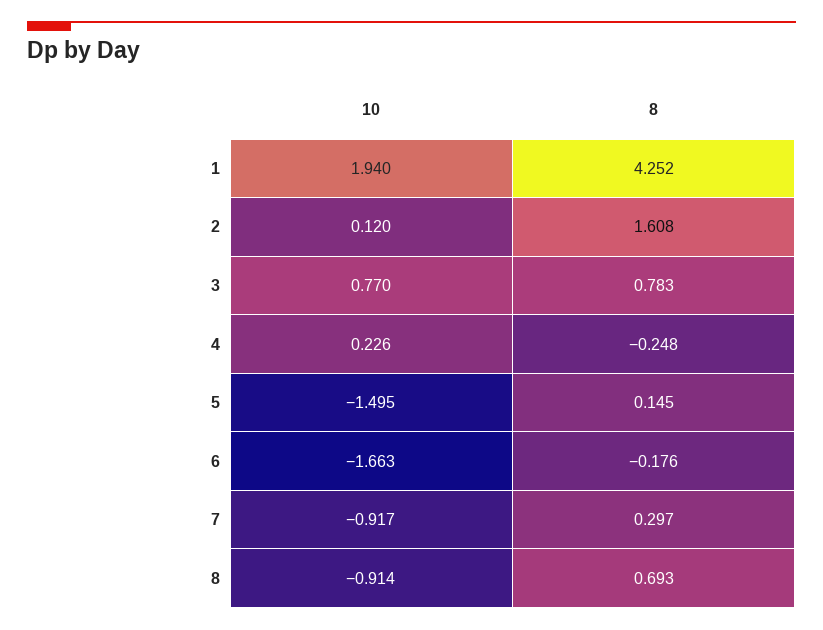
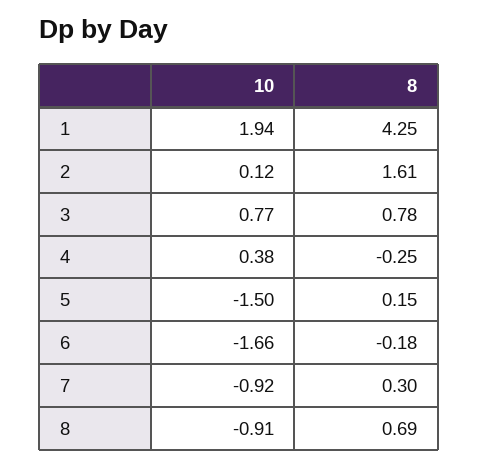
  {
    "10": {
      "1": 1.94,
      "2": 0.12,
      "3": 0.77,
-     "4": 0.226,
+     "4": 0.38,
      "5": -1.495,
      "6": -1.663,
      "7": -0.917,
      "8": -0.914
    },
    "8": {
      "1": 4.252,
      "2": 1.608,
      "3": 0.783,
      "4": -0.248,
      "5": 0.145,
      "6": -0.176,
      "7": 0.297,
      "8": 0.693
    }
  }

